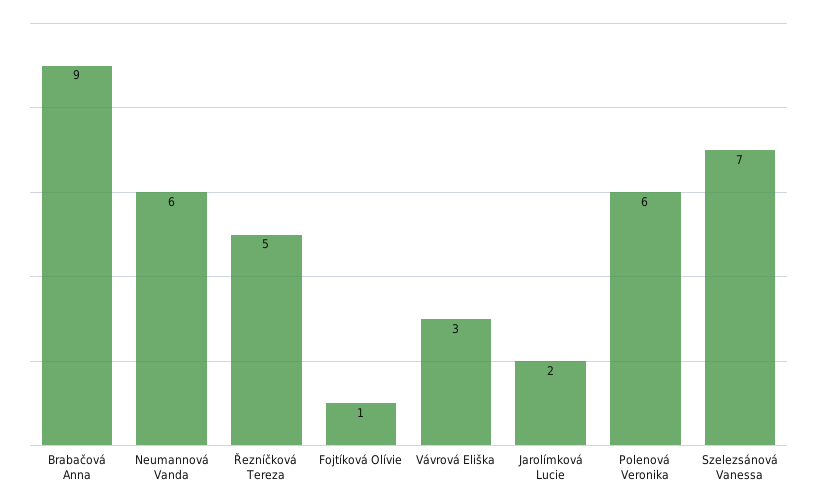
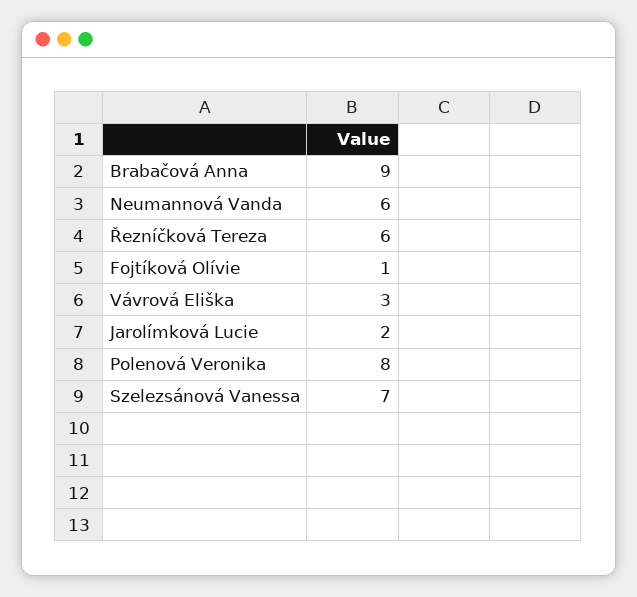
  {
    "Brabačová Anna": 9,
    "Neumannová Vanda": 6,
-   "Řezníčková Tereza": 5,
+   "Řezníčková Tereza": 6,
    "Fojtíková Olívie": 1,
    "Vávrová Eliška": 3,
    "Jarolímková Lucie": 2,
-   "Polenová Veronika": 6,
+   "Polenová Veronika": 8,
    "Szelezsánová Vanessa": 7
  }

